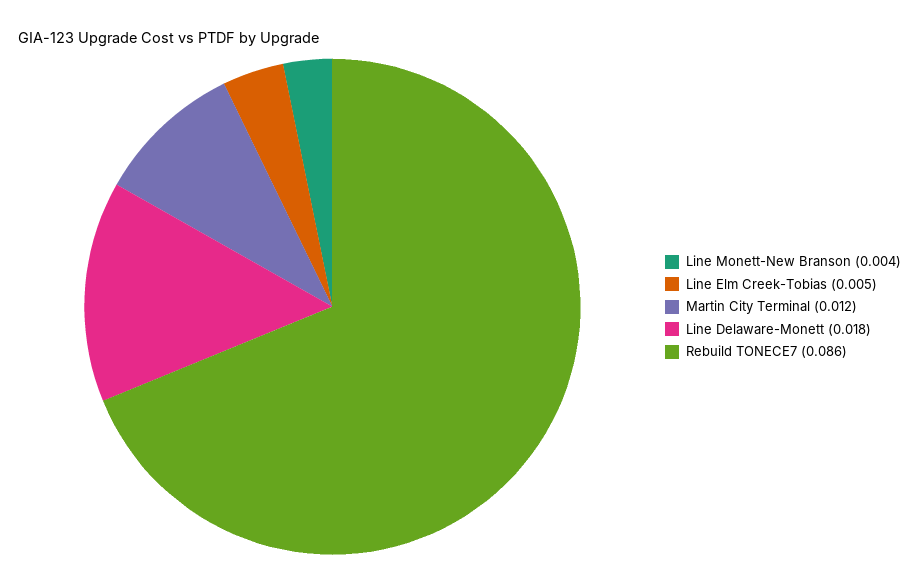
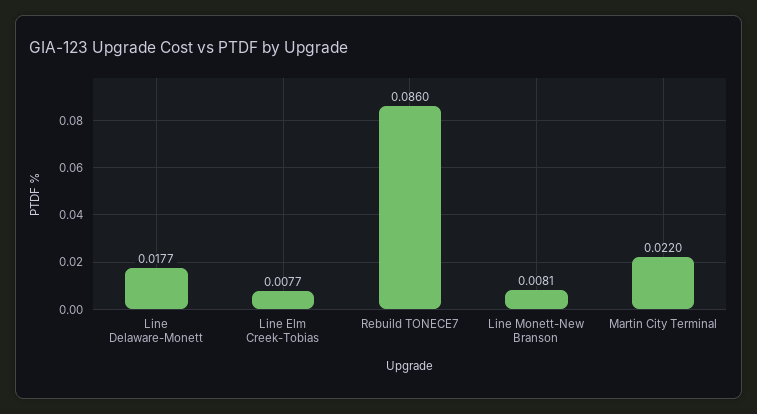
  {
-   "Line Monett-New Branson": 0.004,
+   "Line Monett-New Branson": 0.0081,
-   "Line Elm Creek-Tobias": 0.005,
+   "Line Elm Creek-Tobias": 0.0077,
-   "Martin City Terminal": 0.012,
+   "Martin City Terminal": 0.022,
    "Line Delaware-Monett": 0.0177,
    "Rebuild TONECE7": 0.086
  }

